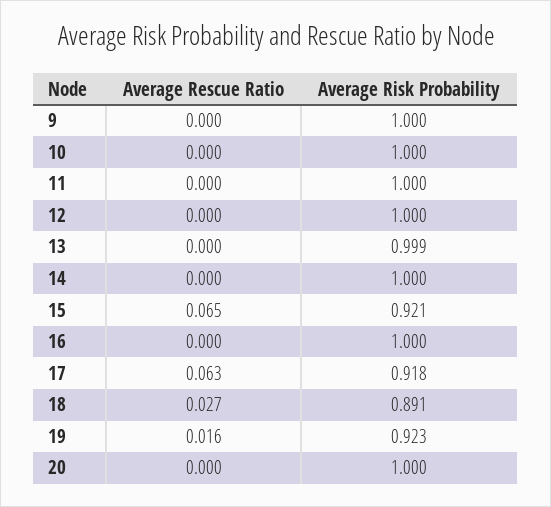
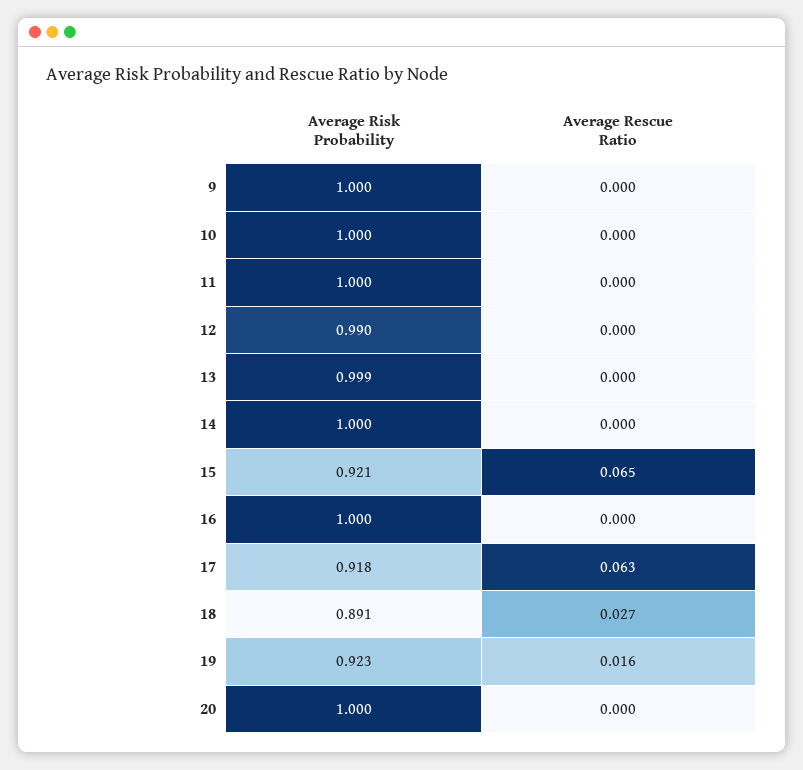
  {
    "Average Rescue Ratio": {
      "9": 0,
      "10": 0,
      "11": 0,
      "12": 0,
      "13": 0,
      "14": 0,
      "15": 0.065,
      "16": 0,
      "17": 0.063,
      "18": 0.027,
      "19": 0.016,
      "20": 0
    },
    "Average Risk Probability": {
      "9": 1,
      "10": 1,
      "11": 1,
-     "12": 1,
+     "12": 0.99,
      "13": 0.999,
      "14": 1,
      "15": 0.921,
      "16": 1,
      "17": 0.918,
      "18": 0.891,
      "19": 0.923,
      "20": 1
    }
  }

